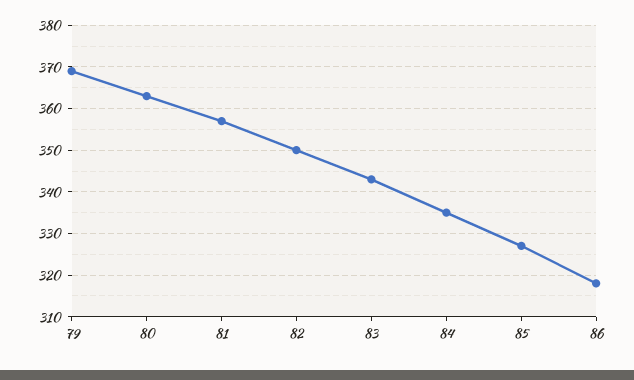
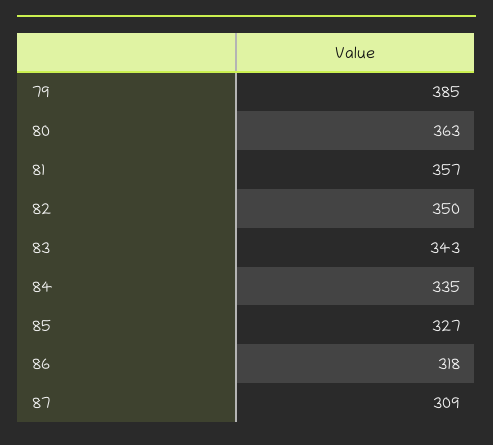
  {
-   "79": 370,
+   "79": 385,
    "80": 363,
    "81": 357,
    "82": 350,
    "83": 343,
    "84": 335,
    "85": 327,
-   "86": 318
+   "86": 318,
+   "87": 309
  }

